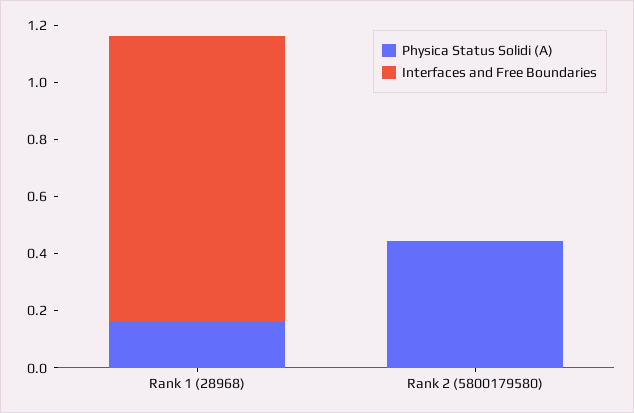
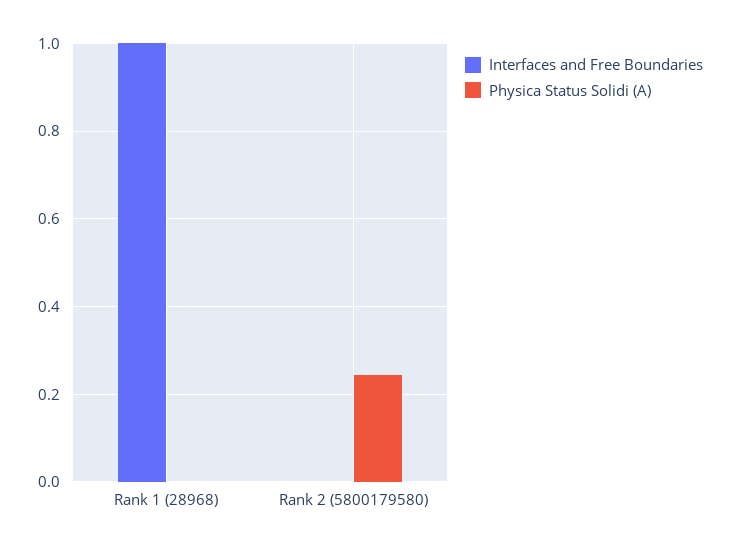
  {
    "Physica Status Solidi (A)": {
-     "Rank 1 (28968)": 0.15,
+     "Rank 1 (28968)": 0,
-     "Rank 2 (5800179580)": 0.45
+     "Rank 2 (5800179580)": 0.24
    },
    "Interfaces and Free Boundaries": {
      "Rank 1 (28968)": 1,
      "Rank 2 (5800179580)": 0
    }
  }

